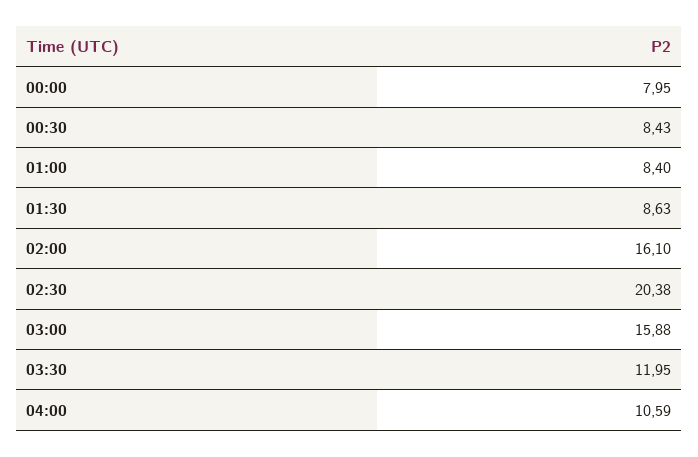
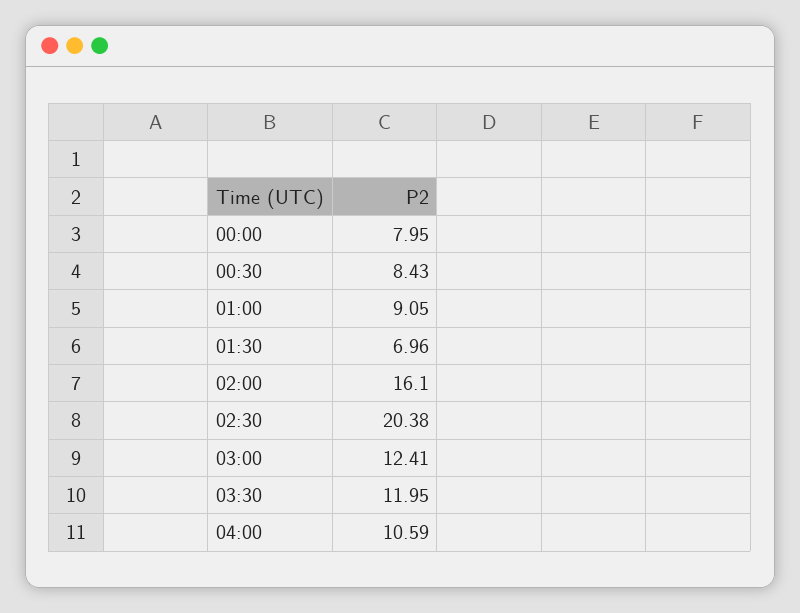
  {
    "00:00": 7.95,
    "00:30": 8.43,
-   "01:00": 8.4,
+   "01:00": 9.05,
-   "01:30": 8.63,
+   "01:30": 6.96,
    "02:00": 16.1,
    "02:30": 20.38,
-   "03:00": 15.88,
+   "03:00": 12.41,
    "03:30": 11.95,
    "04:00": 10.59
  }

